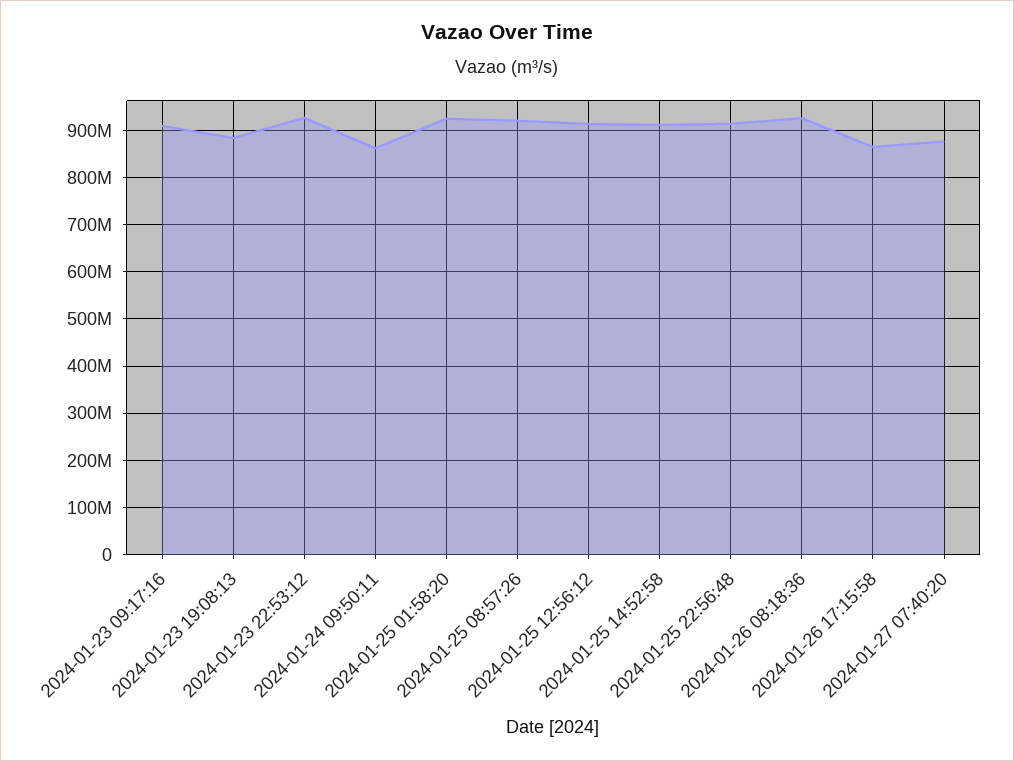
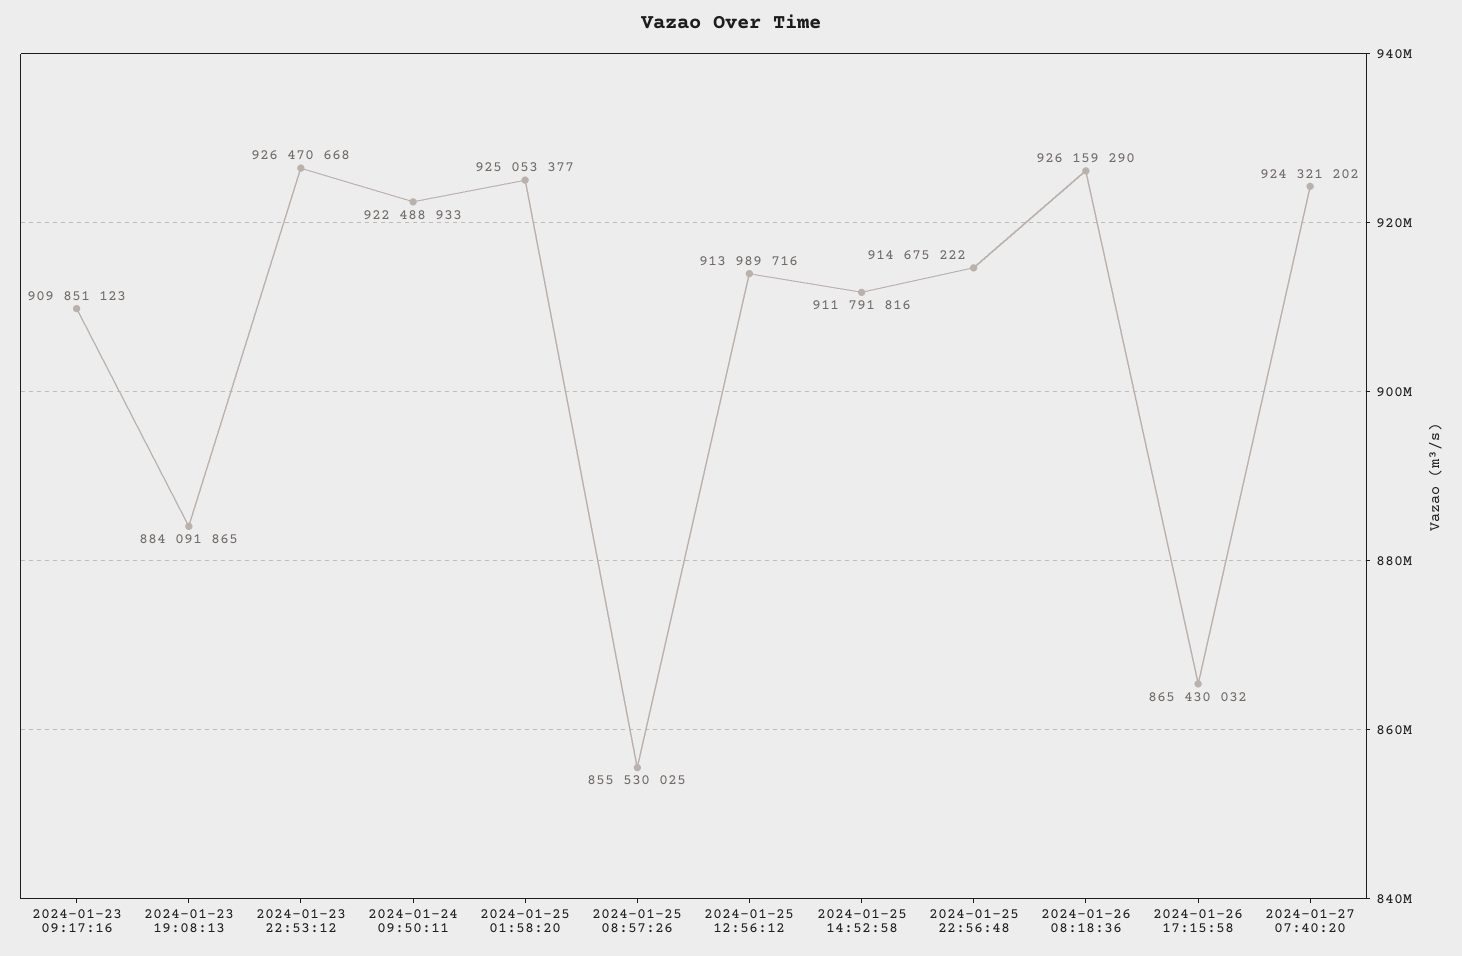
  {
    "2024-01-23 09:17:16": 909851123,
    "2024-01-23 19:08:13": 884091865,
    "2024-01-23 22:53:12": 926470668,
-   "2024-01-24 09:50:11": 860000000,
+   "2024-01-24 09:50:11": 922488933,
    "2024-01-25 01:58:20": 925053377,
-   "2024-01-25 08:57:26": 920000000,
+   "2024-01-25 08:57:26": 855530025,
    "2024-01-25 12:56:12": 913989716,
    "2024-01-25 14:52:58": 911791816,
    "2024-01-25 22:56:48": 914675222,
    "2024-01-26 08:18:36": 926159290,
    "2024-01-26 17:15:58": 865430032,
-   "2024-01-27 07:40:20": 880000000
+   "2024-01-27 07:40:20": 924321202
  }

